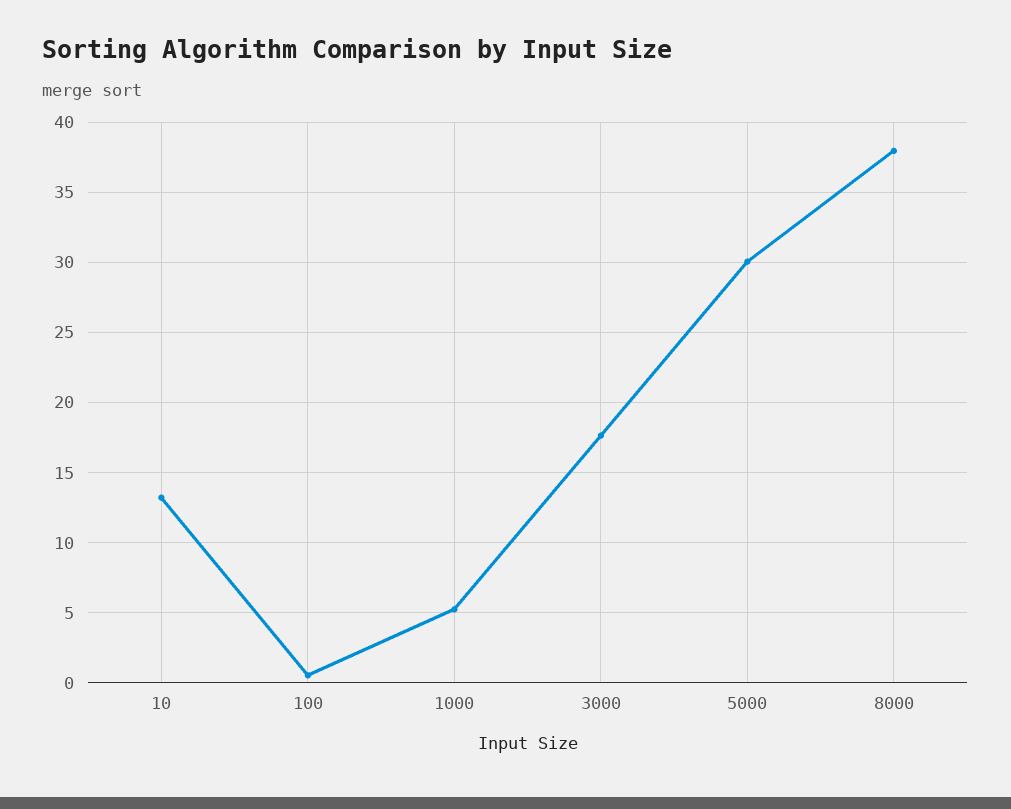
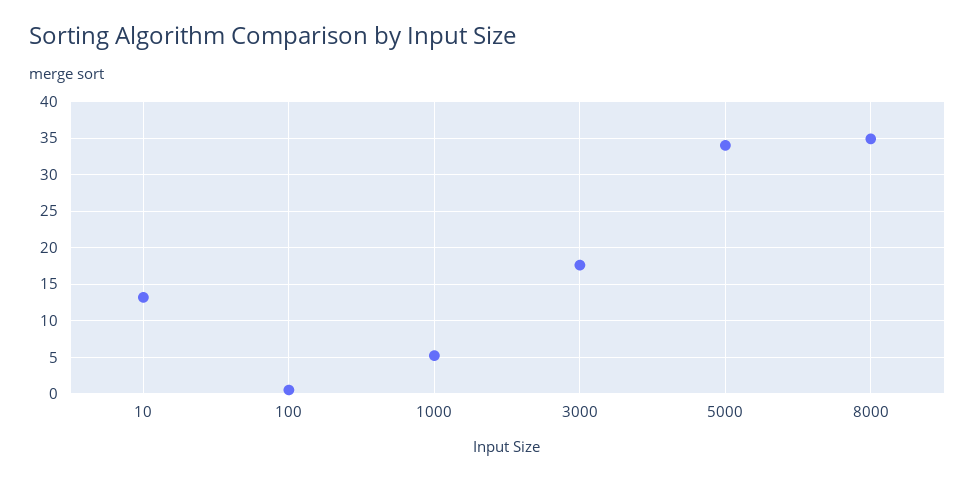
  {
    "10": 13,
    "100": 0.5,
    "1000": 5,
    "3000": 17.5,
-   "5000": 30,
+   "5000": 34,
-   "8000": 38
+   "8000": 35
  }

